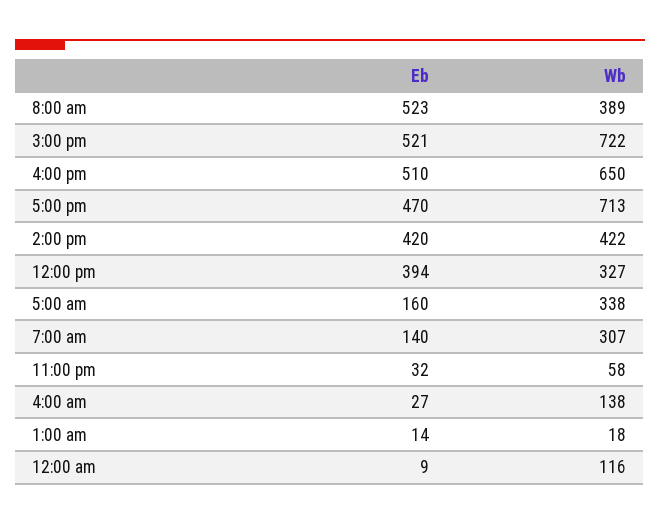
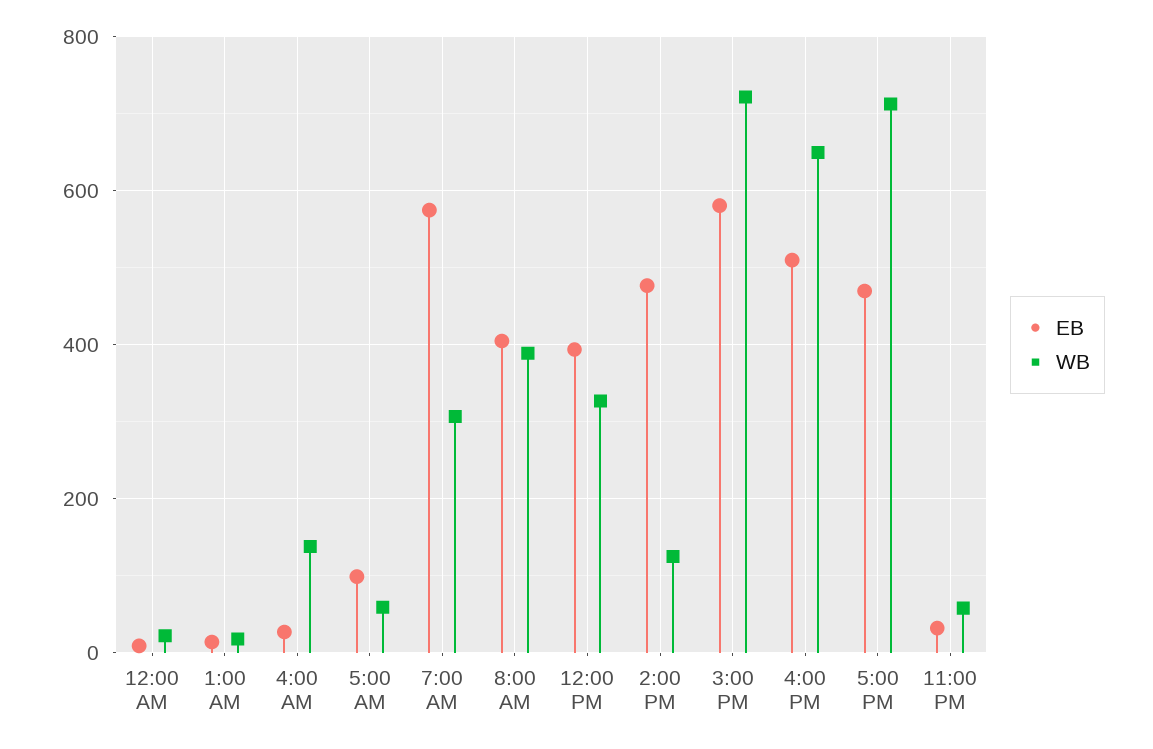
  {
    "Eb": {
-     "8:00 am": 523,
+     "8:00 am": 400,
-     "3:00 pm": 521,
+     "3:00 pm": 580,
      "4:00 pm": 510,
      "5:00 pm": 470,
-     "2:00 pm": 420,
+     "2:00 pm": 480,
      "12:00 pm": 394,
-     "5:00 am": 160,
+     "5:00 am": 100,
-     "7:00 am": 140,
+     "7:00 am": 580,
      "11:00 pm": 32,
      "4:00 am": 27,
      "1:00 am": 14,
      "12:00 am": 9
    },
    "Wb": {
      "8:00 am": 389,
      "3:00 pm": 722,
      "4:00 pm": 650,
      "5:00 pm": 713,
-     "2:00 pm": 422,
+     "2:00 pm": 120,
      "12:00 pm": 327,
-     "5:00 am": 338,
+     "5:00 am": 60,
      "7:00 am": 307,
      "11:00 pm": 58,
      "4:00 am": 138,
      "1:00 am": 18,
-     "12:00 am": 116
+     "12:00 am": 20
    }
  }

